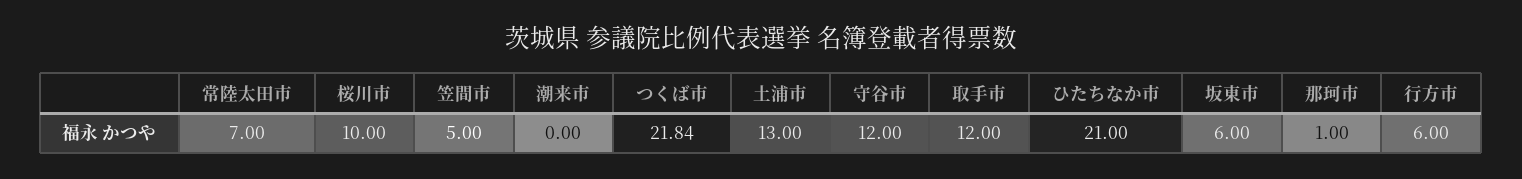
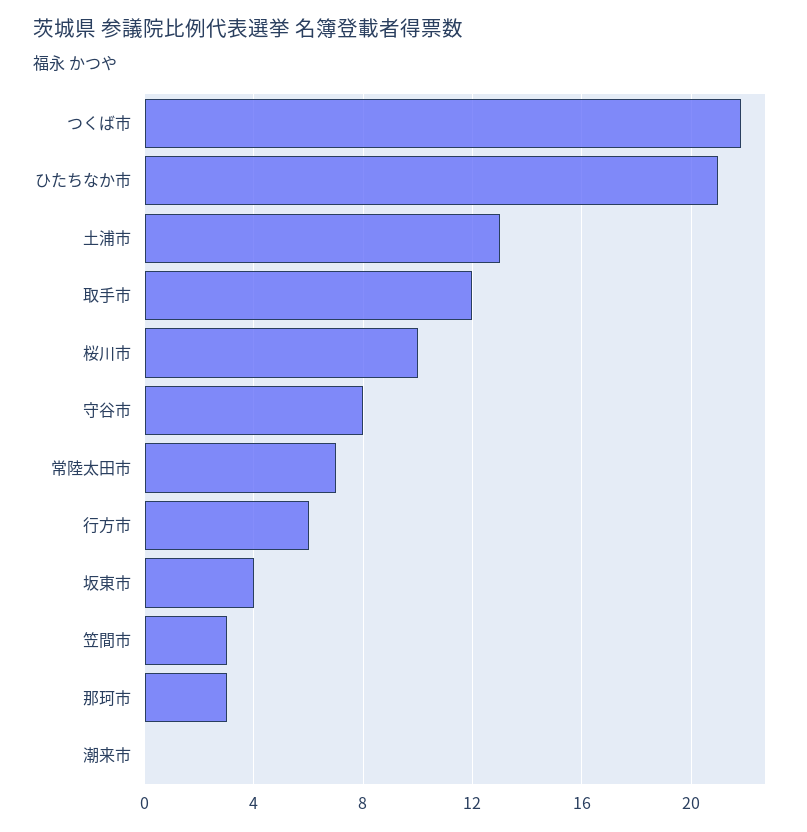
  {
    "常陸太田市": 7,
    "桜川市": 10,
-   "笠間市": 5,
+   "笠間市": 3,
    "潮来市": 0,
    "つくば市": 21.84,
    "土浦市": 13,
-   "守谷市": 12,
+   "守谷市": 8,
    "取手市": 12,
    "ひたちなか市": 21,
-   "坂東市": 6,
+   "坂東市": 4,
-   "那珂市": 1,
+   "那珂市": 3,
    "行方市": 6
  }

